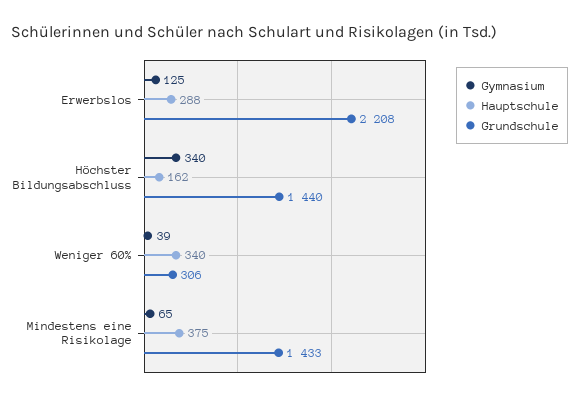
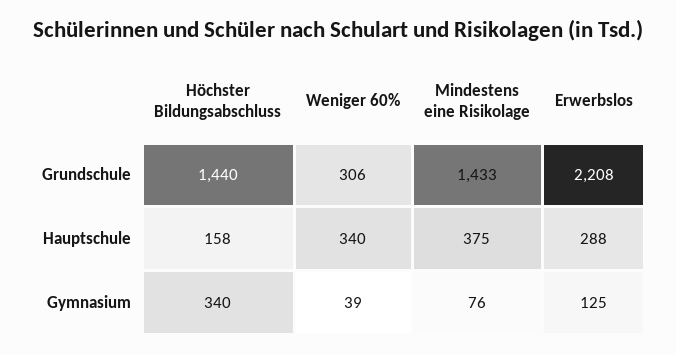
  {
    "Gymnasium": {
      "Erwerbslos": 125,
      "Höchster Bildungsabschluss": 340,
      "Weniger 60%": 39,
-     "Mindestens eine Risikolage": 65
+     "Mindestens eine Risikolage": 76
    },
    "Hauptschule": {
      "Erwerbslos": 288,
-     "Höchster Bildungsabschluss": 162,
+     "Höchster Bildungsabschluss": 158,
      "Weniger 60%": 340,
      "Mindestens eine Risikolage": 375
    },
    "Grundschule": {
      "Erwerbslos": 2208,
      "Höchster Bildungsabschluss": 1440,
      "Weniger 60%": 306,
      "Mindestens eine Risikolage": 1433
    }
  }

